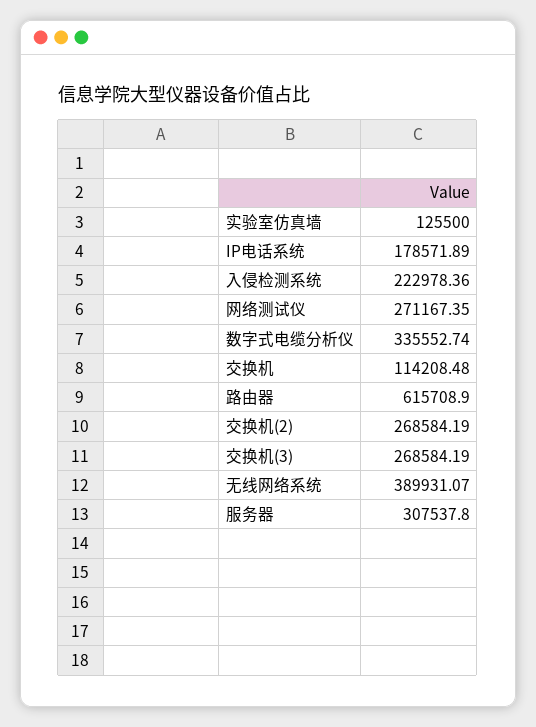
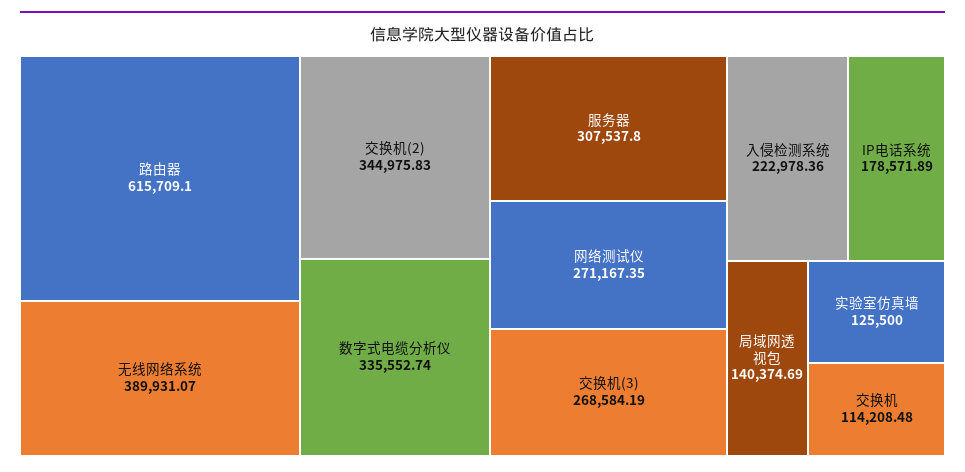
  {
    "实验室仿真墙": 125500,
    "IP电话系统": 178571.89,
    "入侵检测系统": 222978.36,
    "网络测试仪": 271167.35,
    "数字式电缆分析仪": 335552.74,
    "交换机": 114208.48,
-   "路由器": 615708.9,
+   "路由器": 615709.1,
-   "交换机(2)": 268584.19,
+   "交换机(2)": 344975.83,
    "交换机(3)": 268584.19,
    "无线网络系统": 389931.07,
-   "服务器": 307537.8
+   "服务器": 307537.8,
+   "局域网透视包": 140374.69
  }

